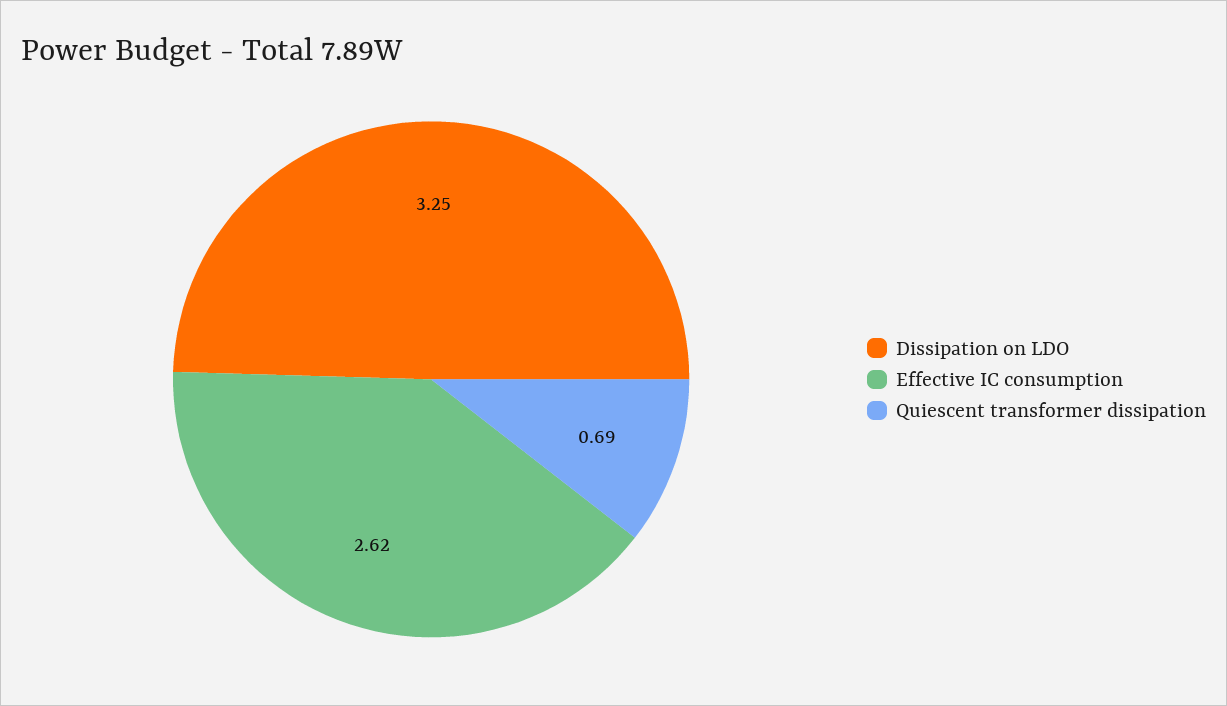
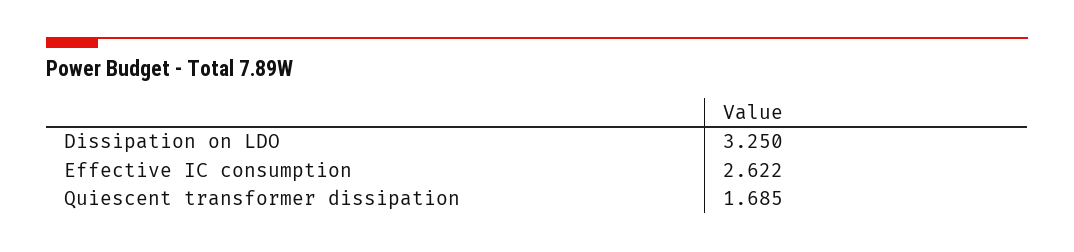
  {
    "Dissipation on LDO": 3.25,
    "Effective IC consumption": 2.622,
-   "Quiescent transformer dissipation": 0.69
+   "Quiescent transformer dissipation": 1.685
  }

